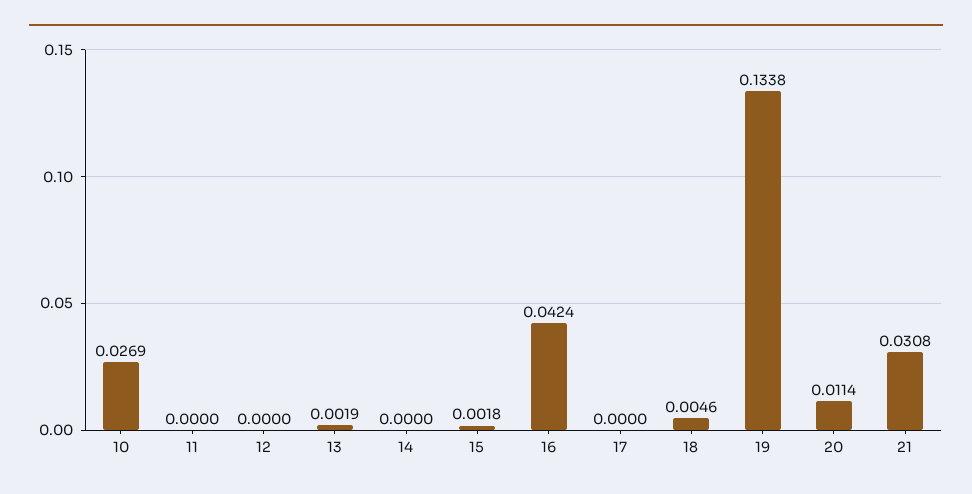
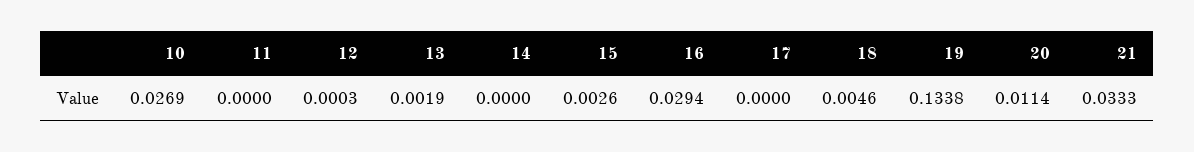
  {
    "10": 0.0269,
    "11": 0,
-   "12": 0,
+   "12": 0.0003,
    "13": 0.0019,
    "14": 0,
-   "15": 0.0018,
+   "15": 0.0026,
-   "16": 0.0424,
+   "16": 0.0294,
    "17": 0,
    "18": 0.0046,
    "19": 0.1338,
    "20": 0.0114,
-   "21": 0.0308
+   "21": 0.0333
  }

